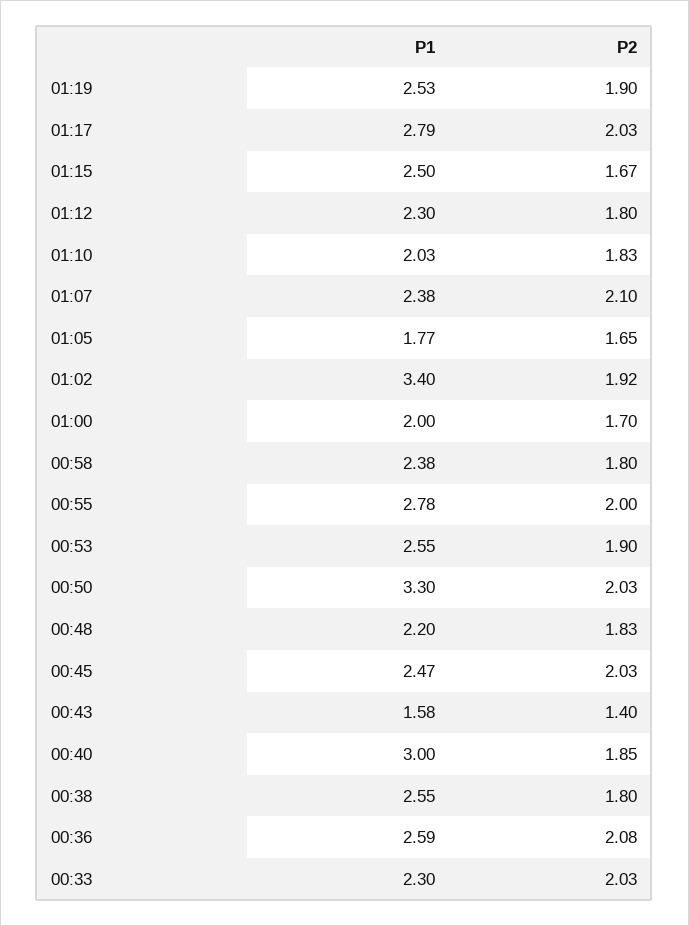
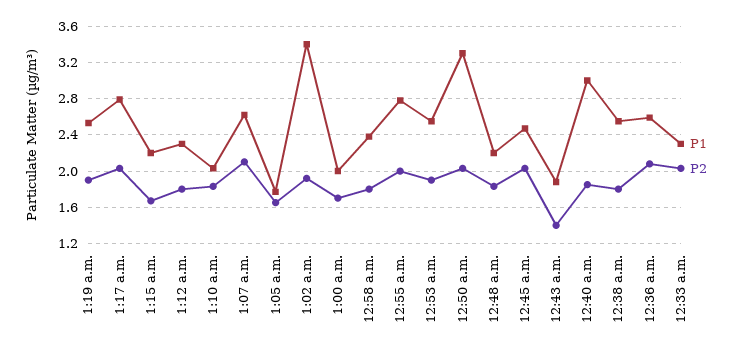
  {
    "P1": {
      "01:19": 2.53,
      "01:17": 2.79,
-     "01:15": 2.5,
+     "01:15": 2.2,
      "01:12": 2.3,
      "01:10": 2.03,
-     "01:07": 2.38,
+     "01:07": 2.6,
      "01:05": 1.77,
      "01:02": 3.4,
      "01:00": 2,
      "00:58": 2.38,
      "00:55": 2.78,
      "00:53": 2.55,
      "00:50": 3.3,
      "00:48": 2.2,
      "00:45": 2.47,
-     "00:43": 1.58,
+     "00:43": 1.9,
      "00:40": 3,
      "00:38": 2.55,
      "00:36": 2.59,
      "00:33": 2.3
    },
    "P2": {
      "01:19": 1.9,
      "01:17": 2.03,
      "01:15": 1.67,
      "01:12": 1.8,
      "01:10": 1.83,
      "01:07": 2.1,
      "01:05": 1.65,
      "01:02": 1.92,
      "01:00": 1.7,
      "00:58": 1.8,
      "00:55": 2,
      "00:53": 1.9,
      "00:50": 2.03,
      "00:48": 1.83,
      "00:45": 2.03,
      "00:43": 1.4,
      "00:40": 1.85,
      "00:38": 1.8,
      "00:36": 2.08,
      "00:33": 2.03
    }
  }

